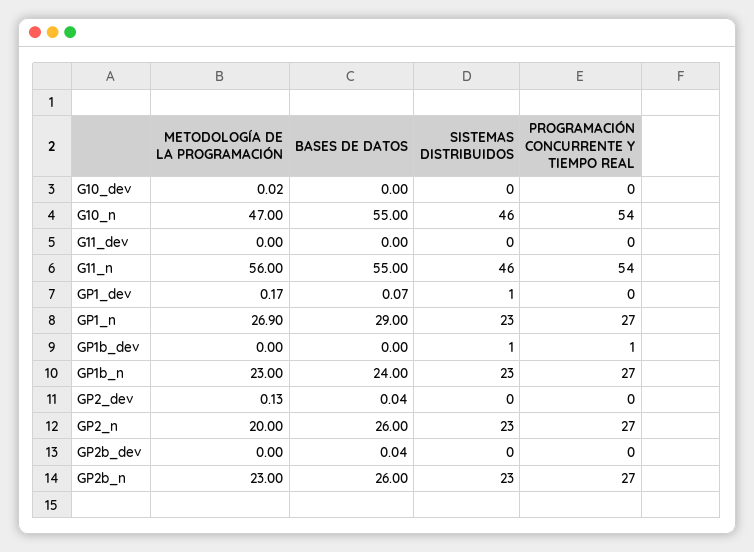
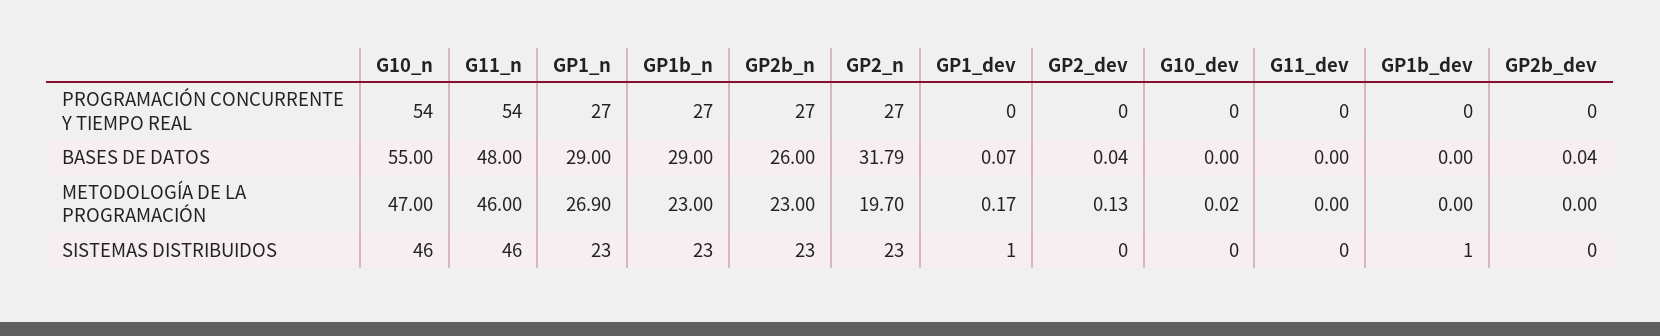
  {
    "METODOLOGÍA DE LA PROGRAMACIÓN": {
      "G10_dev": 0.02,
      "G10_n": 47,
      "G11_dev": 0,
-     "G11_n": 56,
+     "G11_n": 46,
      "GP1_dev": 0.17,
      "GP1_n": 26.9,
      "GP1b_dev": 0,
      "GP1b_n": 23,
      "GP2_dev": 0.13,
-     "GP2_n": 20,
+     "GP2_n": 19.7,
      "GP2b_dev": 0,
      "GP2b_n": 23
    },
    "BASES DE DATOS": {
      "G10_dev": 0,
      "G10_n": 55,
      "G11_dev": 0,
-     "G11_n": 55,
+     "G11_n": 48,
      "GP1_dev": 0.07,
      "GP1_n": 29,
      "GP1b_dev": 0,
-     "GP1b_n": 24,
+     "GP1b_n": 29,
      "GP2_dev": 0.04,
-     "GP2_n": 26,
+     "GP2_n": 31.79,
      "GP2b_dev": 0.04,
      "GP2b_n": 26
    },
    "SISTEMAS DISTRIBUIDOS": {
      "G10_dev": 0,
      "G10_n": 46,
      "G11_dev": 0,
      "G11_n": 46,
      "GP1_dev": 1,
      "GP1_n": 23,
      "GP1b_dev": 1,
      "GP1b_n": 23,
      "GP2_dev": 0,
      "GP2_n": 23,
      "GP2b_dev": 0,
      "GP2b_n": 23
    },
    "PROGRAMACIÓN CONCURRENTE Y TIEMPO REAL": {
      "G10_dev": 0,
      "G10_n": 54,
      "G11_dev": 0,
      "G11_n": 54,
      "GP1_dev": 0,
      "GP1_n": 27,
-     "GP1b_dev": 1,
+     "GP1b_dev": 0,
      "GP1b_n": 27,
      "GP2_dev": 0,
      "GP2_n": 27,
      "GP2b_dev": 0,
      "GP2b_n": 27
    }
  }

